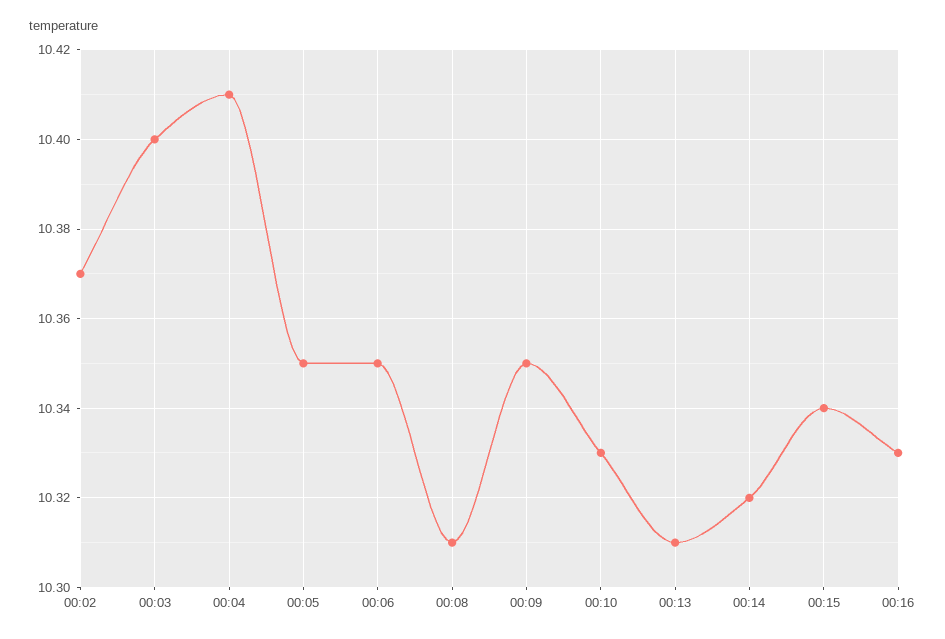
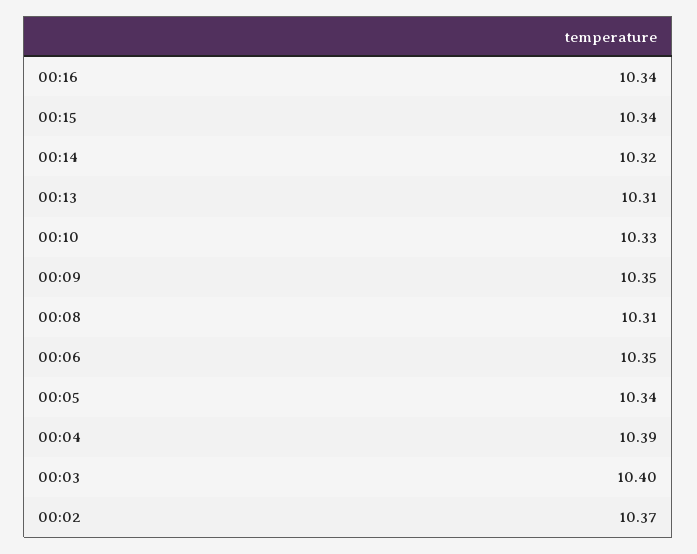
  {
    "00:02": 10.37,
    "00:03": 10.4,
-   "00:04": 10.41,
+   "00:04": 10.39,
-   "00:05": 10.35,
+   "00:05": 10.34,
    "00:06": 10.35,
    "00:08": 10.31,
    "00:09": 10.35,
    "00:10": 10.33,
    "00:13": 10.31,
    "00:14": 10.32,
    "00:15": 10.34,
-   "00:16": 10.33
+   "00:16": 10.34
  }

